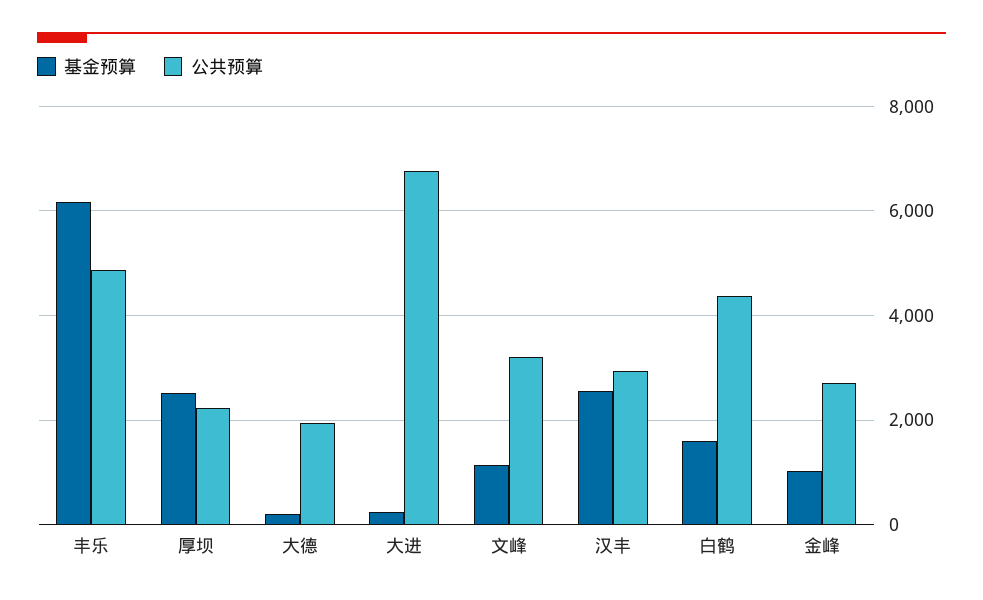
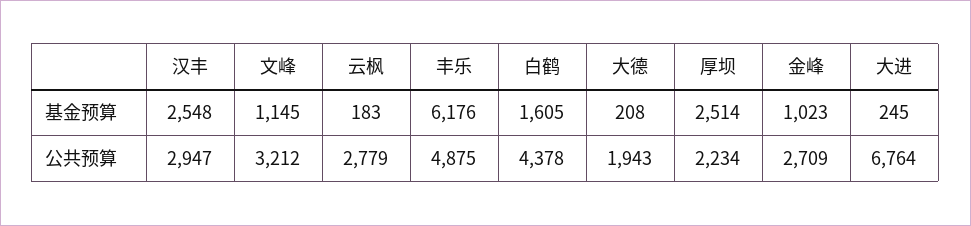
  {
    "基金预算": {
      "丰乐": 6176,
      "厚坝": 2514,
      "大德": 208,
      "大进": 245,
      "文峰": 1145,
      "汉丰": 2548,
      "白鹤": 1605,
-     "金峰": 1023
+     "金峰": 1023,
+     "云枫": 183
    },
    "公共预算": {
      "丰乐": 4875,
      "厚坝": 2234,
      "大德": 1943,
      "大进": 6764,
      "文峰": 3212,
      "汉丰": 2947,
      "白鹤": 4378,
-     "金峰": 2709
+     "金峰": 2709,
+     "云枫": 2779
    }
  }

